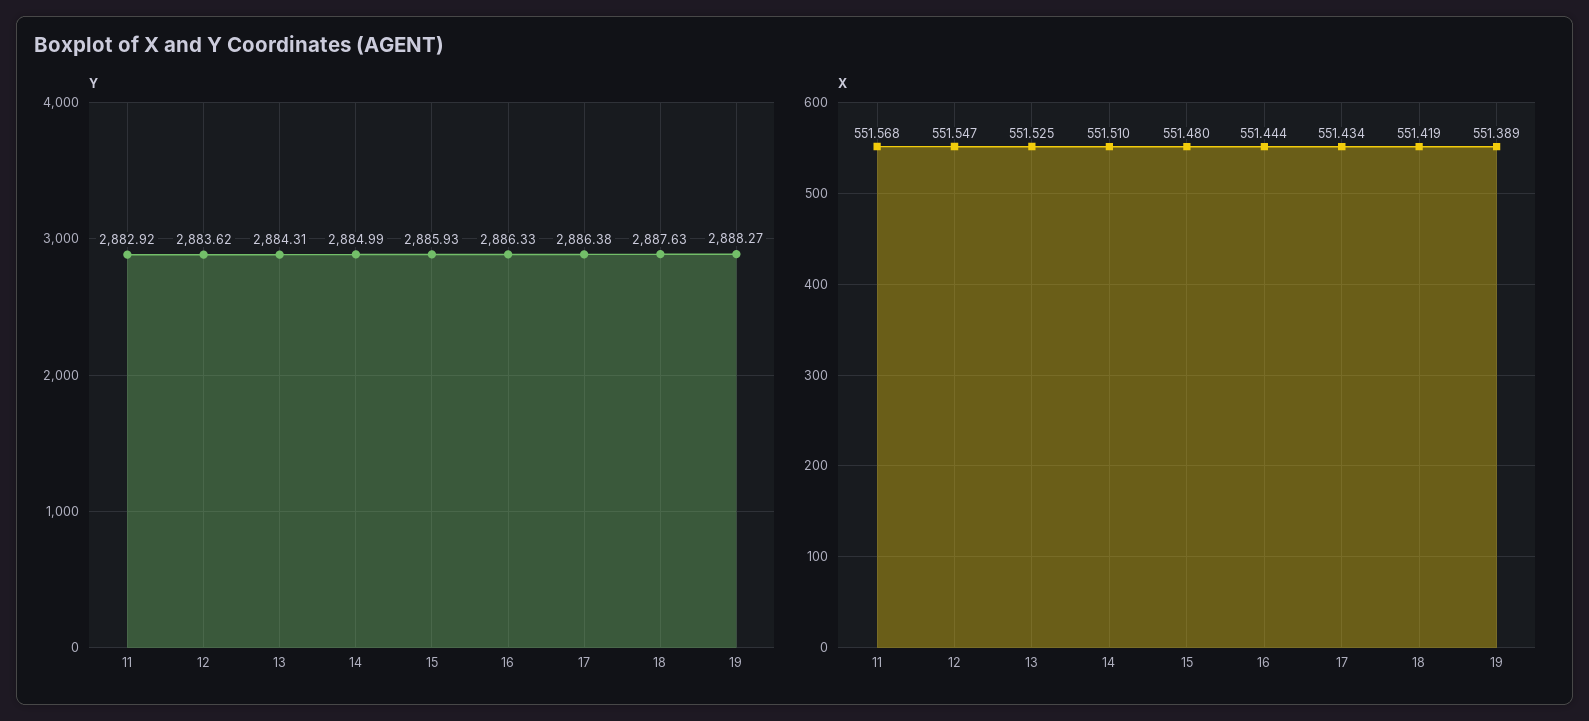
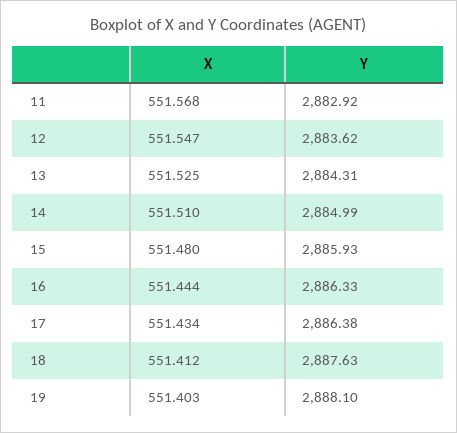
  {
    "Y": {
      "11": 2882.92,
      "12": 2883.62,
      "13": 2884.31,
      "14": 2884.99,
      "15": 2885.93,
      "16": 2886.33,
      "17": 2886.38,
      "18": 2887.63,
-     "19": 2888.27
+     "19": 2888.1
    },
    "X": {
      "11": 551.568,
      "12": 551.547,
      "13": 551.525,
      "14": 551.51,
      "15": 551.48,
      "16": 551.444,
      "17": 551.434,
-     "18": 551.419,
+     "18": 551.412,
-     "19": 551.389
+     "19": 551.403
    }
  }

